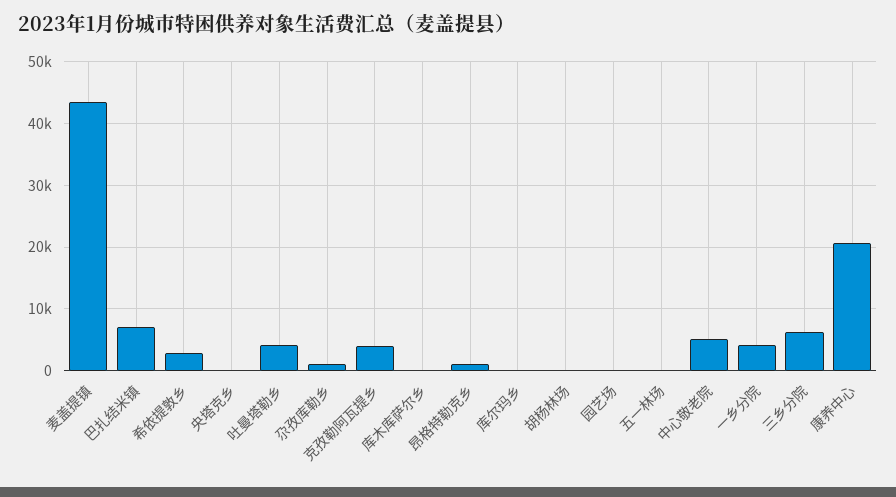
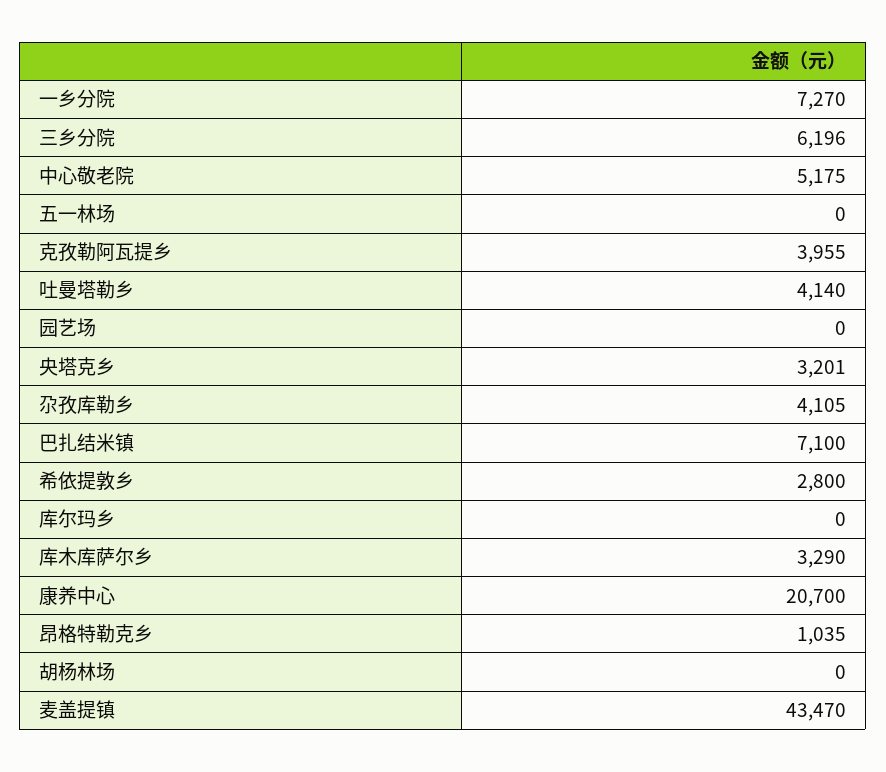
  {
    "麦盖提镇": 43470,
    "巴扎结米镇": 7100,
    "希依提敦乡": 2800,
-   "央塔克乡": 0,
+   "央塔克乡": 3201,
    "吐曼塔勒乡": 4140,
-   "尕孜库勒乡": 1000,
+   "尕孜库勒乡": 4105,
    "克孜勒阿瓦提乡": 3955,
-   "库木库萨尔乡": 0,
+   "库木库萨尔乡": 3290,
    "昂格特勒克乡": 1035,
    "库尔玛乡": 0,
    "胡杨林场": 0,
    "园艺场": 0,
    "五一林场": 0,
    "中心敬老院": 5175,
-   "一乡分院": 4000,
+   "一乡分院": 7270,
    "三乡分院": 6196,
    "康养中心": 20700
  }

